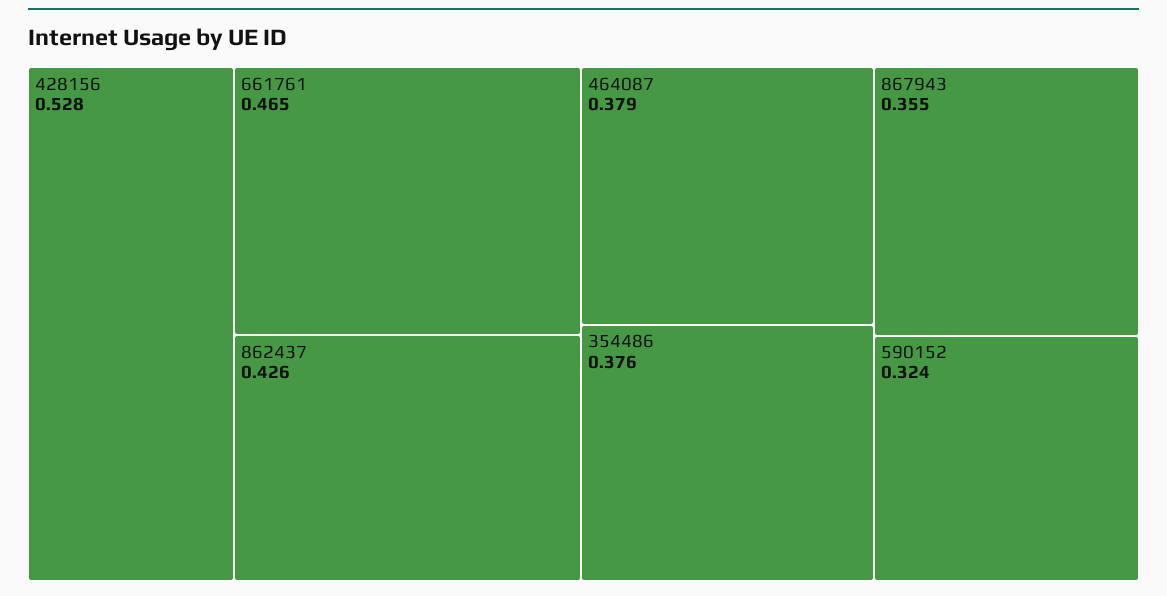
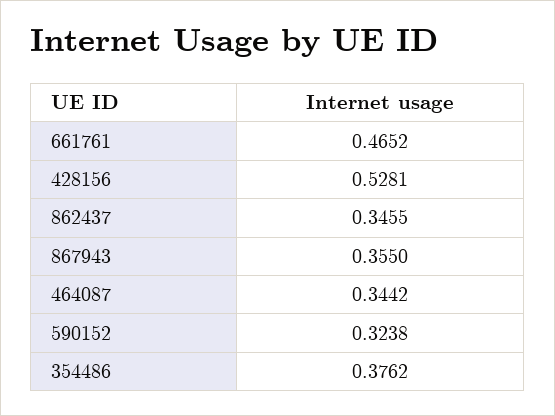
  {
    "428156": 0.5281,
    "661761": 0.4652,
-   "862437": 0.426,
+   "862437": 0.3455,
-   "464087": 0.379,
+   "464087": 0.3442,
    "354486": 0.3762,
    "867943": 0.355,
    "590152": 0.3238
  }

